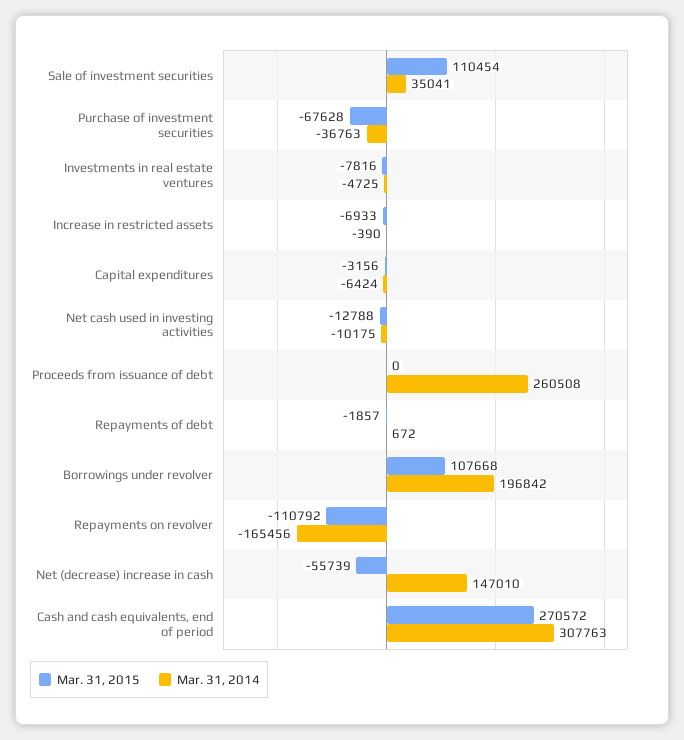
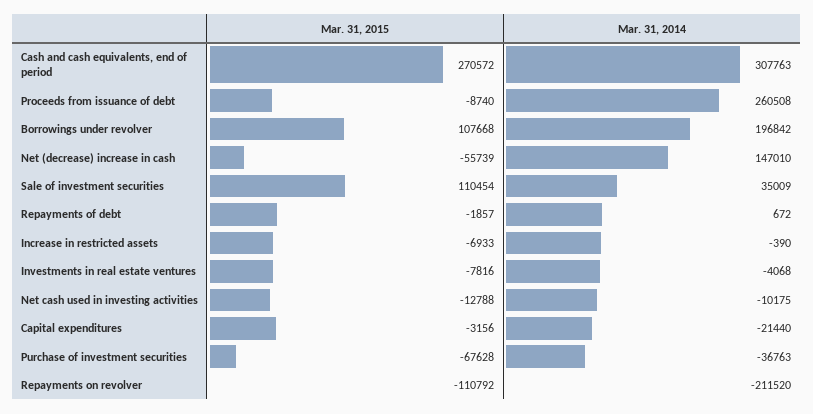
  {
    "Mar. 31, 2015": {
      "Sale of investment securities": 110454,
      "Purchase of investment securities": -67628,
      "Investments in real estate ventures": -7816,
      "Increase in restricted assets": -6933,
      "Capital expenditures": -3156,
      "Net cash used in investing activities": -12788,
-     "Proceeds from issuance of debt": 0,
+     "Proceeds from issuance of debt": -8740,
      "Repayments of debt": -1857,
      "Borrowings under revolver": 107668,
      "Repayments on revolver": -110792,
      "Net (decrease) increase in cash": -55739,
      "Cash and cash equivalents, end of period": 270572
    },
    "Mar. 31, 2014": {
-     "Sale of investment securities": 35041,
+     "Sale of investment securities": 35009,
      "Purchase of investment securities": -36763,
-     "Investments in real estate ventures": -4725,
+     "Investments in real estate ventures": -4068,
      "Increase in restricted assets": -390,
-     "Capital expenditures": -6424,
+     "Capital expenditures": -21440,
      "Net cash used in investing activities": -10175,
      "Proceeds from issuance of debt": 260508,
      "Repayments of debt": 672,
      "Borrowings under revolver": 196842,
-     "Repayments on revolver": -165456,
+     "Repayments on revolver": -211520,
      "Net (decrease) increase in cash": 147010,
      "Cash and cash equivalents, end of period": 307763
    }
  }

